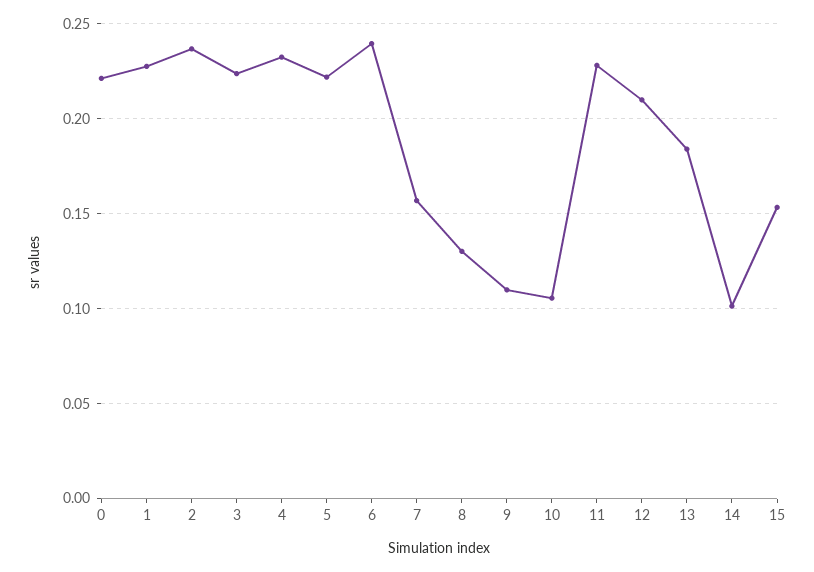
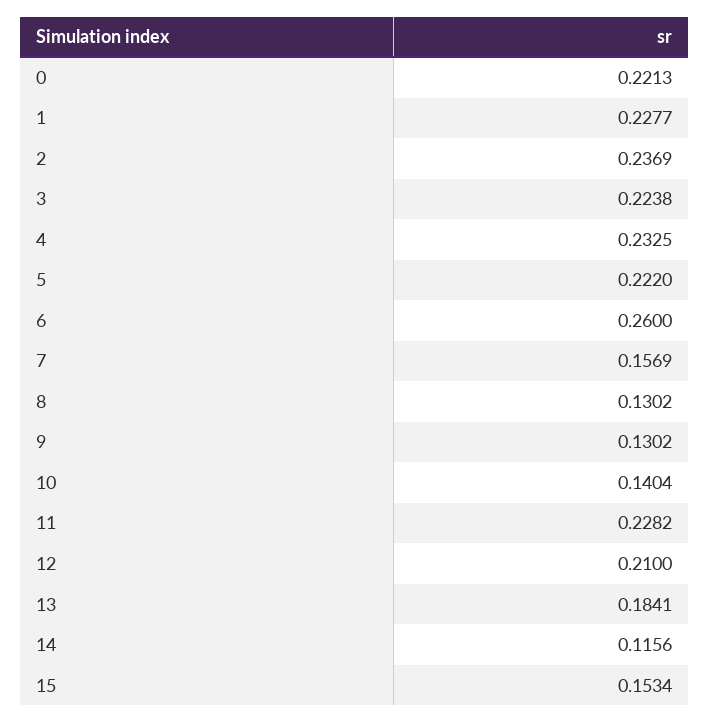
  {
    "0": 0.2213,
    "1": 0.2277,
    "2": 0.2369,
    "3": 0.2238,
    "4": 0.2325,
    "5": 0.222,
-   "6": 0.24,
+   "6": 0.26,
    "7": 0.1569,
    "8": 0.1302,
-   "9": 0.11,
+   "9": 0.1302,
-   "10": 0.105,
+   "10": 0.1404,
    "11": 0.2282,
    "12": 0.21,
    "13": 0.1841,
-   "14": 0.1,
+   "14": 0.1156,
    "15": 0.1534
  }

